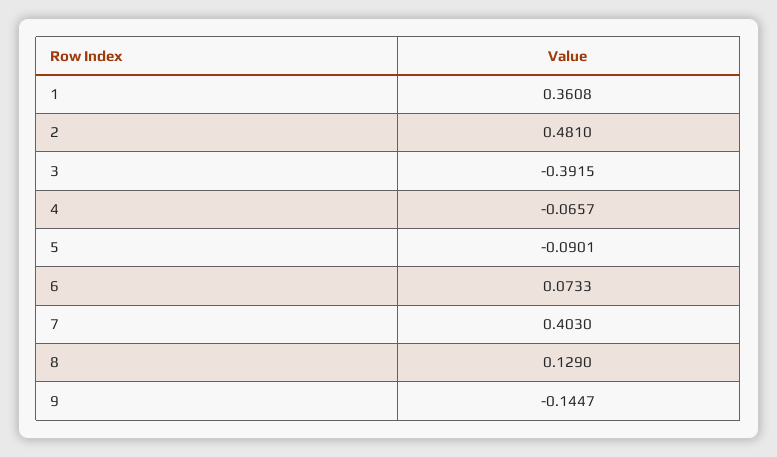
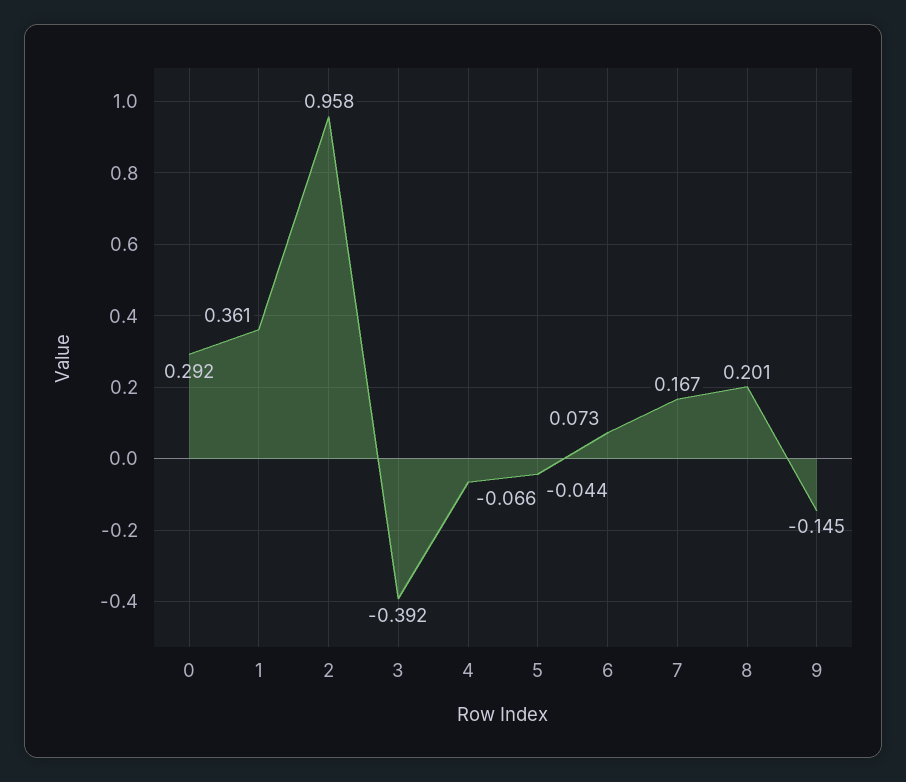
  {
    "1": 0.3608,
-   "2": 0.481,
+   "2": 0.958,
    "3": -0.3915,
    "4": -0.0657,
-   "5": -0.0901,
+   "5": -0.044,
    "6": 0.0733,
-   "7": 0.403,
+   "7": 0.167,
-   "8": 0.129,
+   "8": 0.201,
-   "9": -0.1447
+   "9": -0.1447,
+   "0": 0.292
  }

